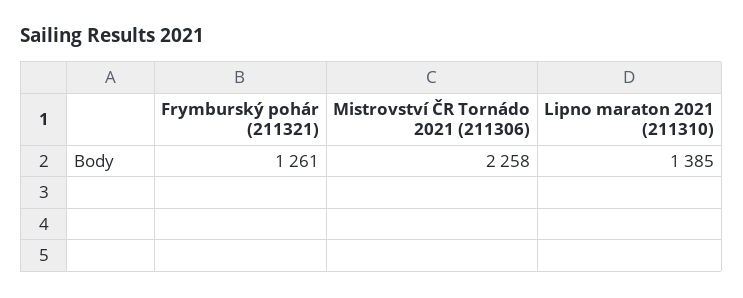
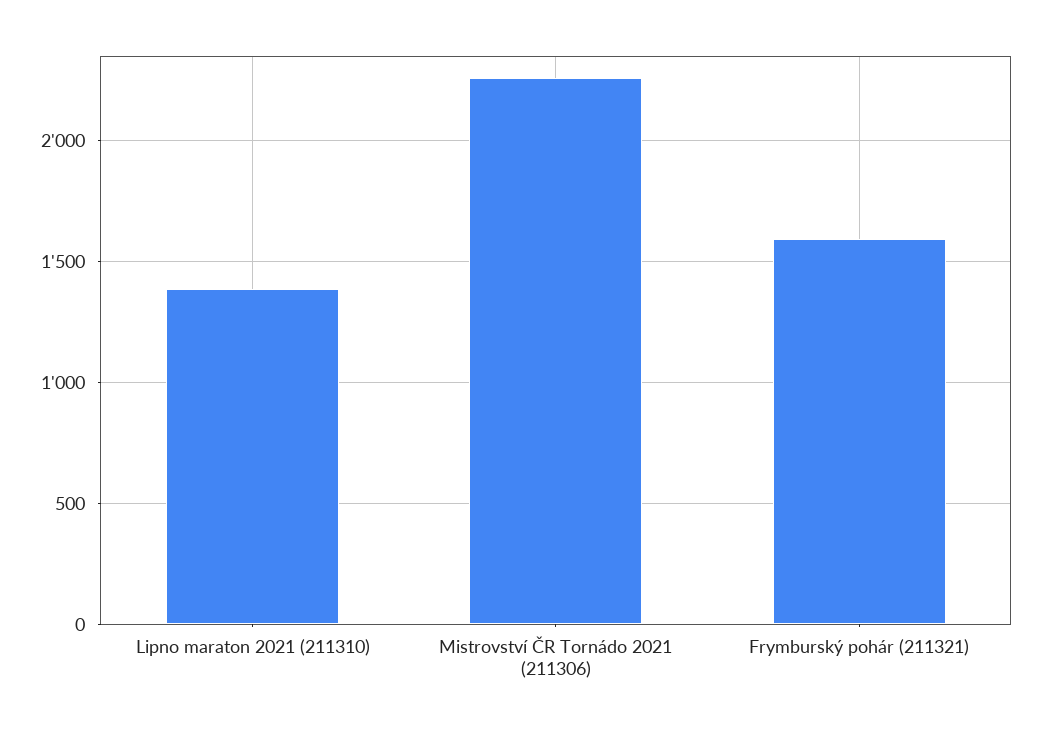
  {
-   "Frymburský pohár (211321)": 1261,
+   "Frymburský pohár (211321)": 1600,
    "Mistrovství ČR Tornádo 2021 (211306)": 2258,
    "Lipno maraton 2021 (211310)": 1385
  }

